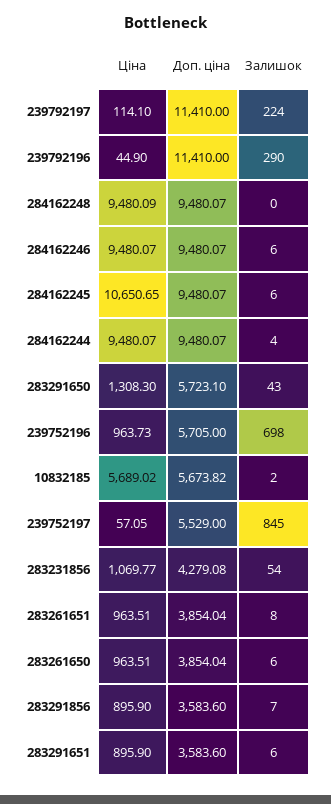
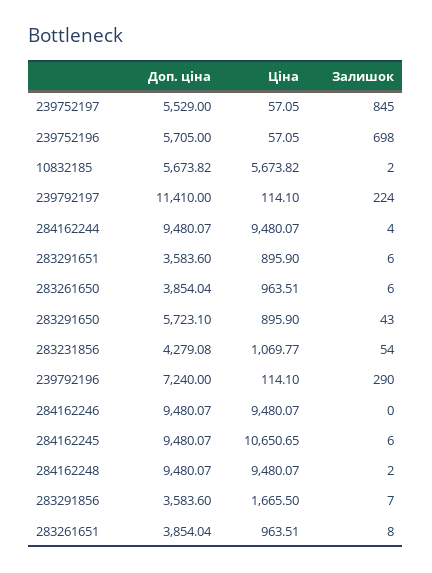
  {
    "Ціна": {
      "239792197": 114.1,
-     "239792196": 44.9,
+     "239792196": 114.1,
-     "284162248": 9480.09,
+     "284162248": 9480.07,
      "284162246": 9480.07,
      "284162245": 10650.65,
      "284162244": 9480.07,
-     "283291650": 1308.3,
+     "283291650": 895.9,
-     "239752196": 963.73,
+     "239752196": 57.05,
-     "10832185": 5689.02,
+     "10832185": 5673.82,
      "239752197": 57.05,
      "283231856": 1069.77,
      "283261651": 963.51,
      "283261650": 963.51,
-     "283291856": 895.9,
+     "283291856": 1665.5,
      "283291651": 895.9
    },
    "Доп. ціна": {
      "239792197": 11410,
-     "239792196": 11410,
+     "239792196": 7240,
      "284162248": 9480.07,
      "284162246": 9480.07,
      "284162245": 9480.07,
      "284162244": 9480.07,
      "283291650": 5723.1,
      "239752196": 5705,
      "10832185": 5673.82,
      "239752197": 5529,
      "283231856": 4279.08,
      "283261651": 3854.04,
      "283261650": 3854.04,
      "283291856": 3583.6,
      "283291651": 3583.6
    },
    "Залишок": {
      "239792197": 224,
      "239792196": 290,
-     "284162248": 0,
+     "284162248": 2,
-     "284162246": 6,
+     "284162246": 0,
      "284162245": 6,
      "284162244": 4,
      "283291650": 43,
      "239752196": 698,
      "10832185": 2,
      "239752197": 845,
      "283231856": 54,
      "283261651": 8,
      "283261650": 6,
      "283291856": 7,
      "283291651": 6
    }
  }

